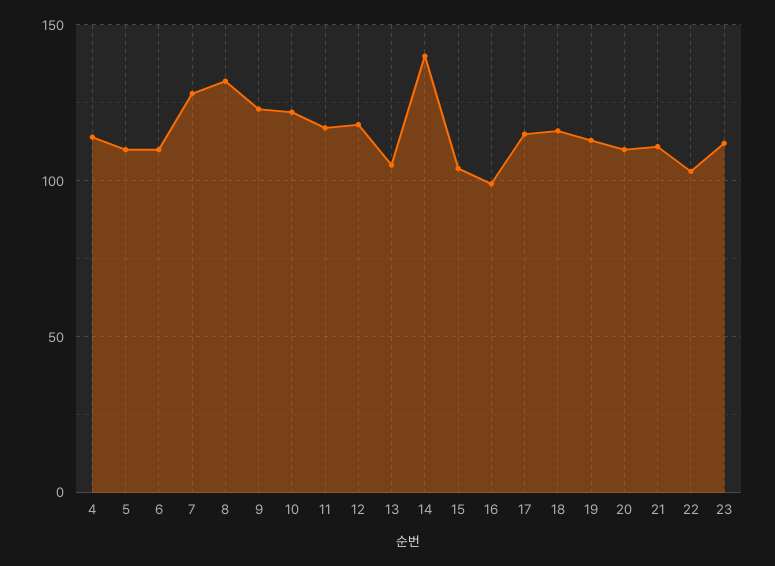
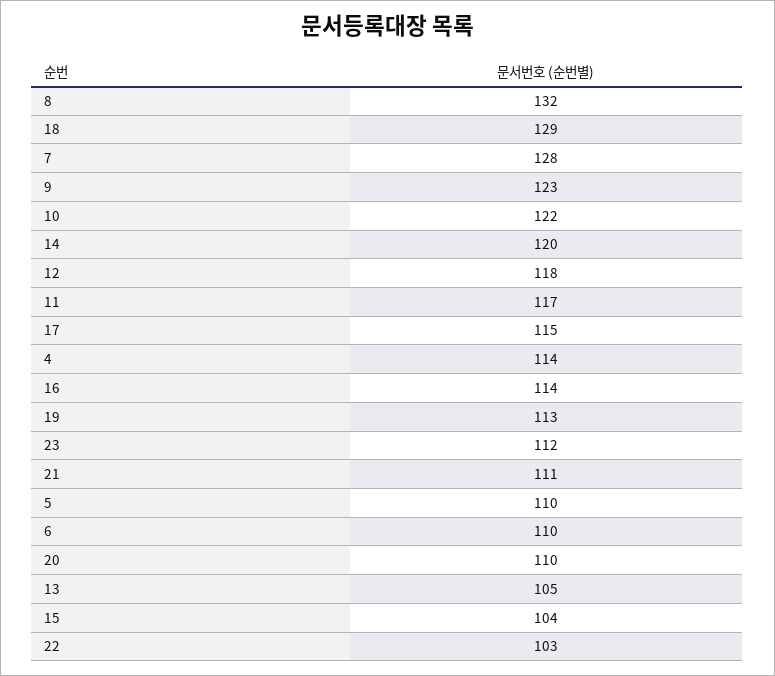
  {
    "4": 114,
    "5": 110,
    "6": 110,
    "7": 128,
    "8": 132,
    "9": 123,
    "10": 122,
    "11": 117,
    "12": 118,
    "13": 105,
-   "14": 140,
+   "14": 120,
    "15": 104,
-   "16": 100,
+   "16": 114,
    "17": 115,
-   "18": 115,
+   "18": 129,
    "19": 113,
    "20": 110,
    "21": 111,
    "22": 103,
    "23": 112
  }

